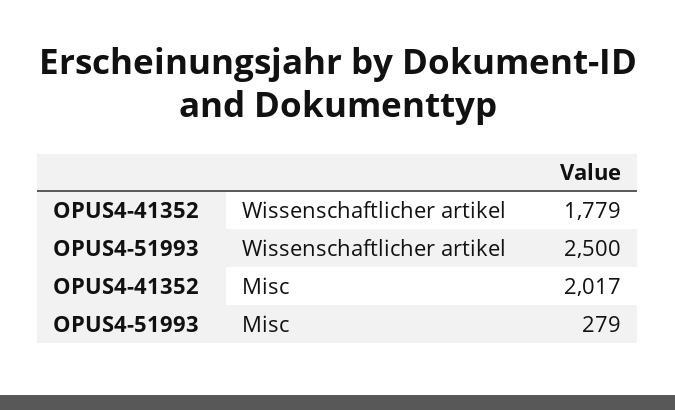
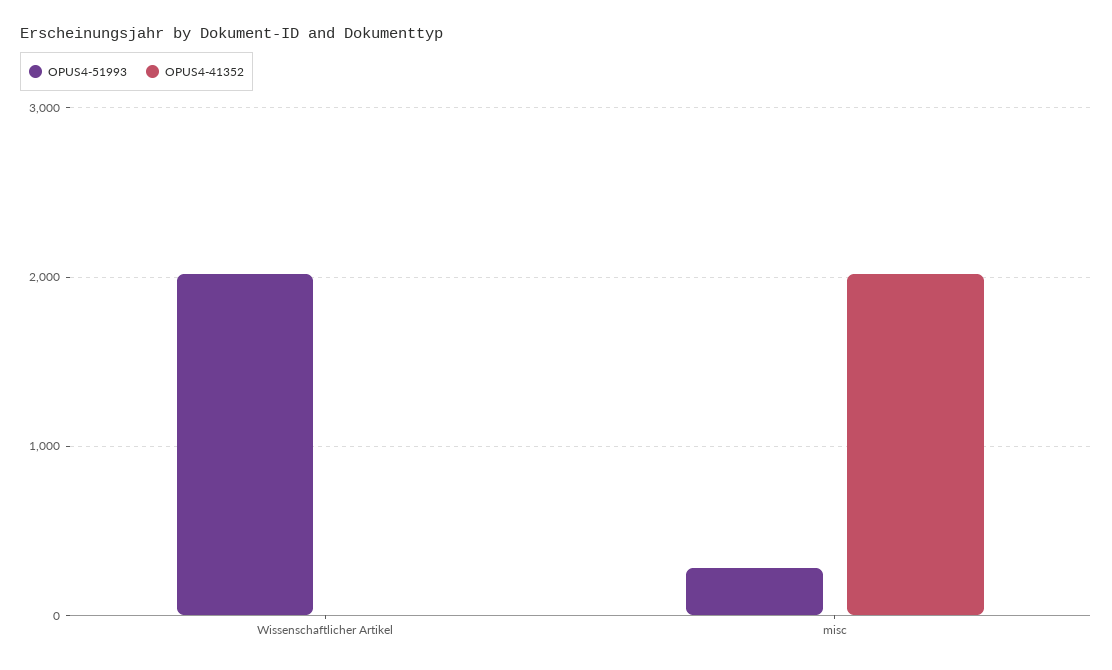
  {
    "OPUS4-41352": {
-     "Wissenschaftlicher artikel": 1779,
+     "Wissenschaftlicher artikel": 0,
      "Misc": 2017
    },
    "OPUS4-51993": {
-     "Wissenschaftlicher artikel": 2500,
+     "Wissenschaftlicher artikel": 2000,
      "Misc": 279
    }
  }

